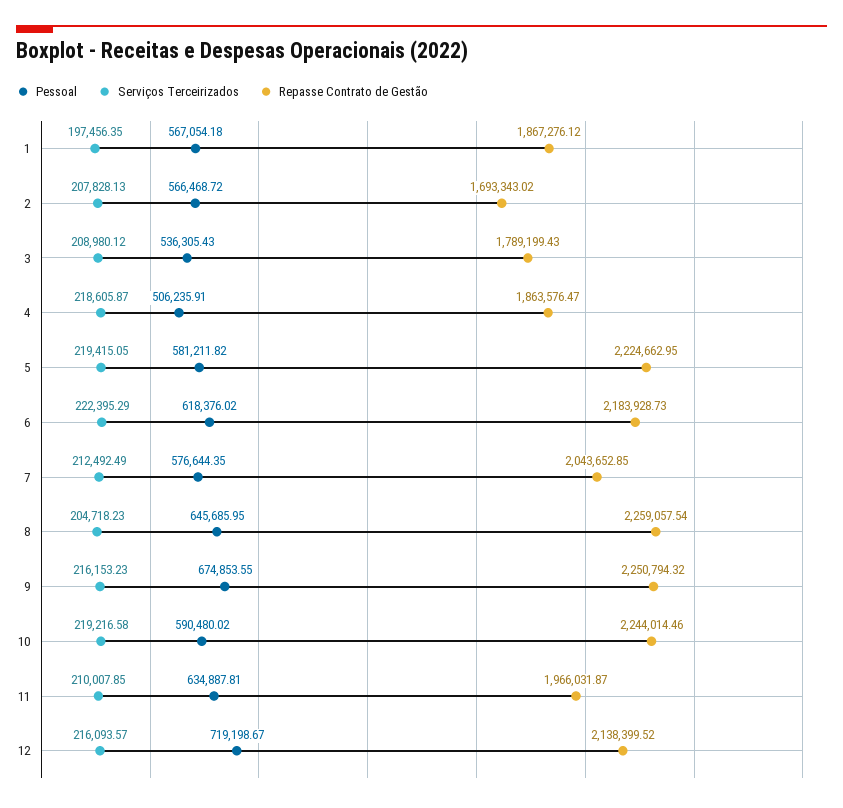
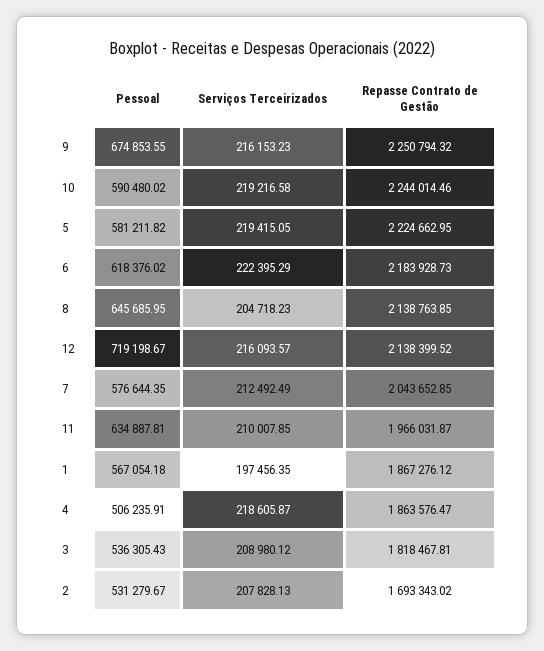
  {
    "Pessoal": {
      "1": 567054.18,
-     "2": 566468.72,
+     "2": 531279.67,
      "3": 536305.43,
      "4": 506235.91,
      "5": 581211.82,
      "6": 618376.02,
      "7": 576644.35,
      "8": 645685.95,
      "9": 674853.55,
      "10": 590480.02,
      "11": 634887.81,
      "12": 719198.67
    },
    "Serviços Terceirizados": {
      "1": 197456.35,
      "2": 207828.13,
      "3": 208980.12,
      "4": 218605.87,
      "5": 219415.05,
      "6": 222395.29,
      "7": 212492.49,
      "8": 204718.23,
      "9": 216153.23,
      "10": 219216.58,
      "11": 210007.85,
      "12": 216093.57
    },
    "Repasse Contrato de Gestão": {
      "1": 1867276.12,
      "2": 1693343.02,
-     "3": 1789199.43,
+     "3": 1818467.81,
      "4": 1863576.47,
      "5": 2224662.95,
      "6": 2183928.73,
      "7": 2043652.85,
-     "8": 2259057.54,
+     "8": 2138763.85,
      "9": 2250794.32,
      "10": 2244014.46,
      "11": 1966031.87,
      "12": 2138399.52
    }
  }

